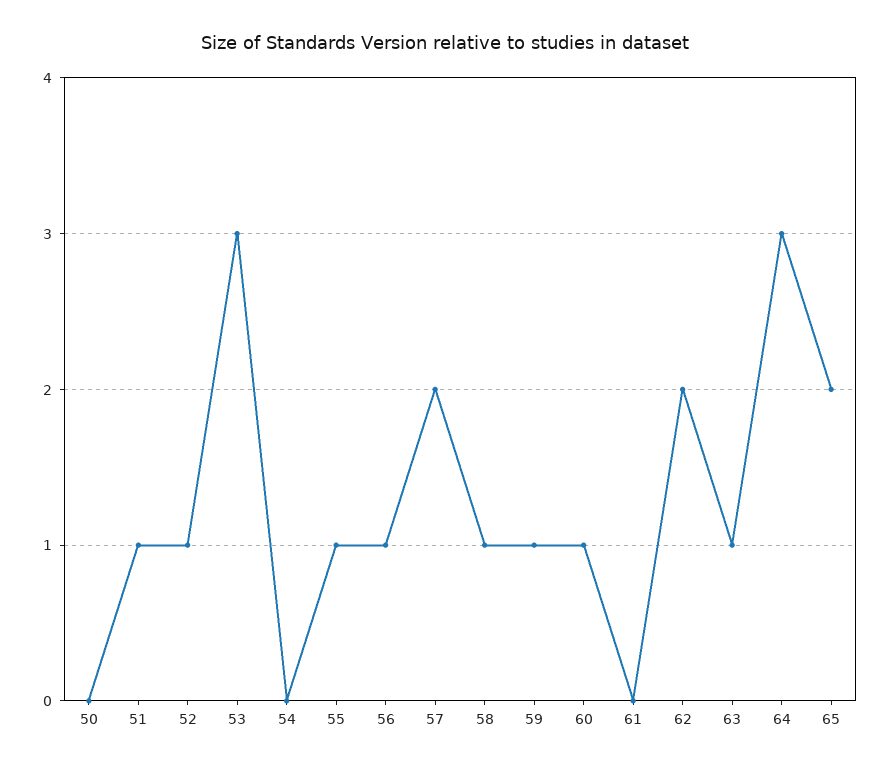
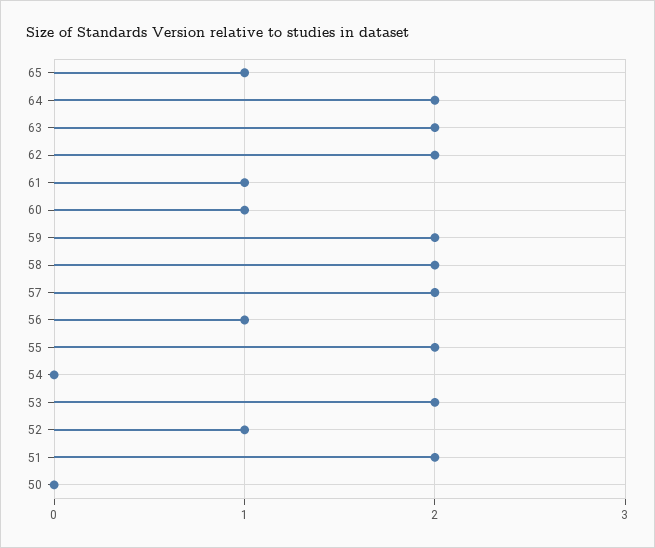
  {
    "50": 0,
-   "51": 1,
+   "51": 2,
    "52": 1,
-   "53": 3,
+   "53": 2,
    "54": 0,
-   "55": 1,
+   "55": 2,
    "56": 1,
    "57": 2,
-   "58": 1,
+   "58": 2,
-   "59": 1,
+   "59": 2,
    "60": 1,
-   "61": 0,
+   "61": 1,
    "62": 2,
-   "63": 1,
+   "63": 2,
-   "64": 3,
+   "64": 2,
-   "65": 2
+   "65": 1
  }

